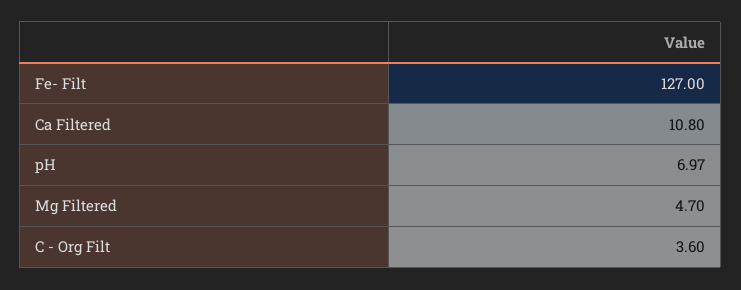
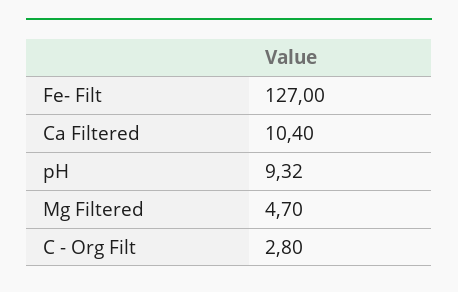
  {
    "Fe- Filt": 127,
-   "Ca Filtered": 10.8,
+   "Ca Filtered": 10.4,
-   "pH": 6.97,
+   "pH": 9.32,
    "Mg Filtered": 4.7,
-   "C - Org Filt": 3.6
+   "C - Org Filt": 2.8
  }

